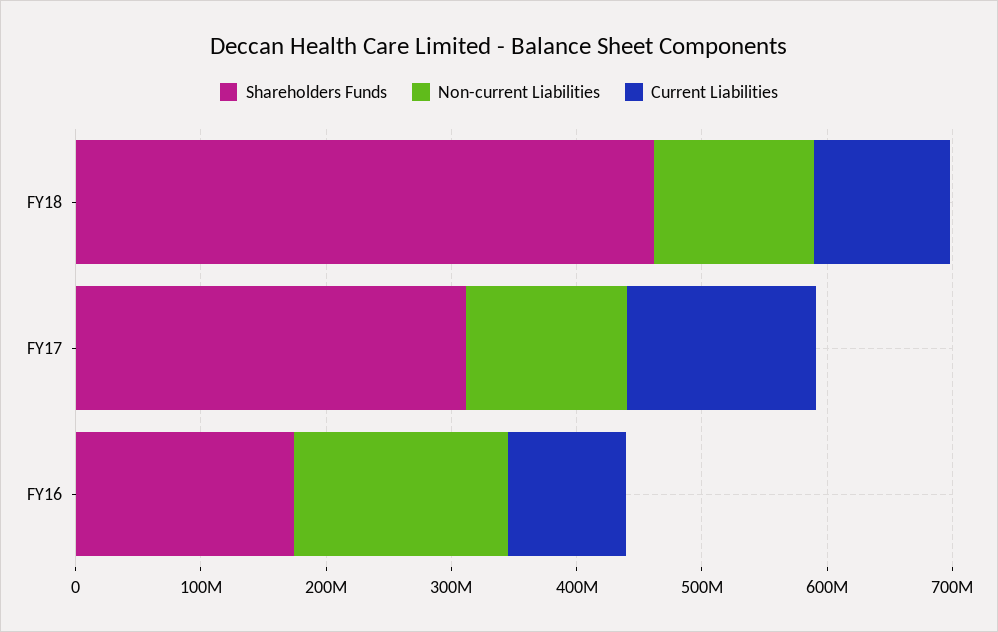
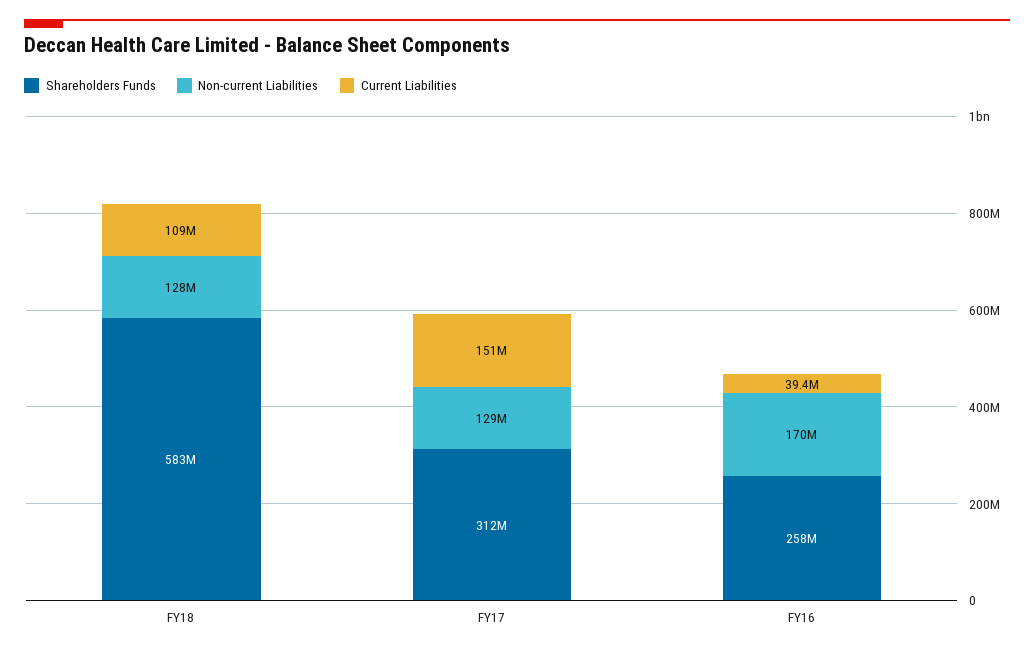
  {
    "Shareholders Funds": {
-     "FY18": 460000000,
+     "FY18": 583000000,
      "FY17": 312000000,
-     "FY16": 180000000
+     "FY16": 258000000
    },
    "Non-current Liabilities": {
      "FY18": 128000000,
      "FY17": 129000000,
      "FY16": 170000000
    },
    "Current Liabilities": {
      "FY18": 109000000,
      "FY17": 151000000,
-     "FY16": 100000000
+     "FY16": 39400000
    }
  }

